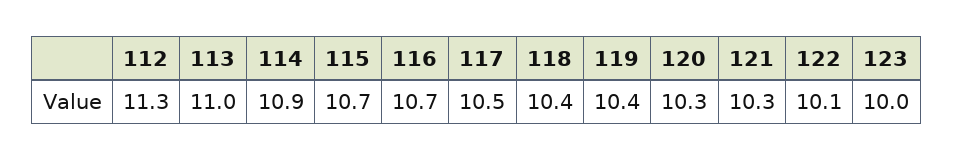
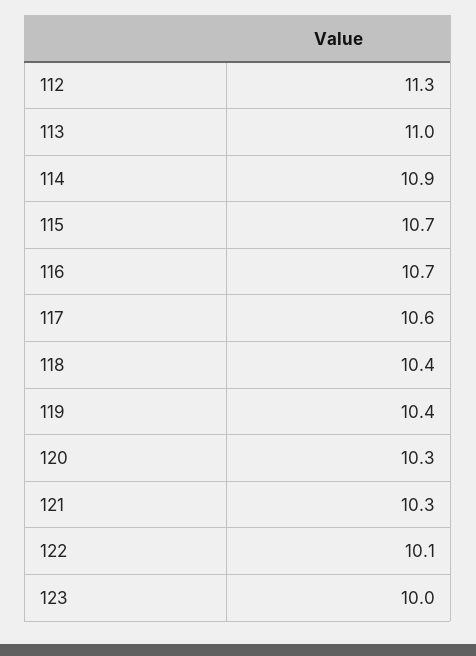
  {
    "112": 11.3,
    "113": 11,
    "114": 10.9,
    "115": 10.7,
    "116": 10.7,
-   "117": 10.5,
+   "117": 10.6,
    "118": 10.4,
    "119": 10.4,
    "120": 10.3,
    "121": 10.3,
    "122": 10.1,
    "123": 10
  }

